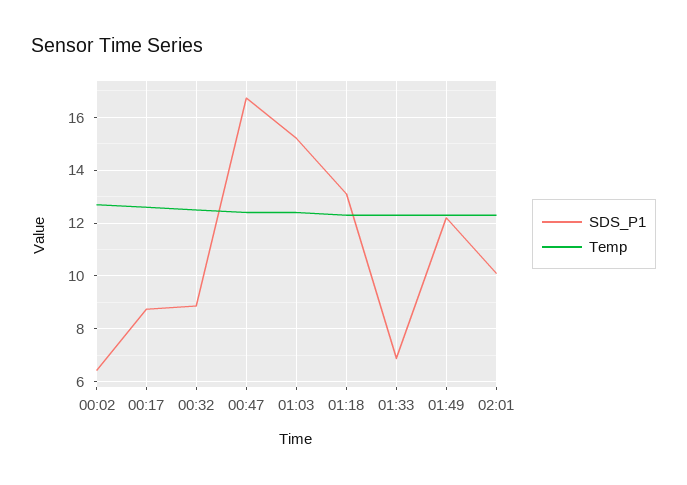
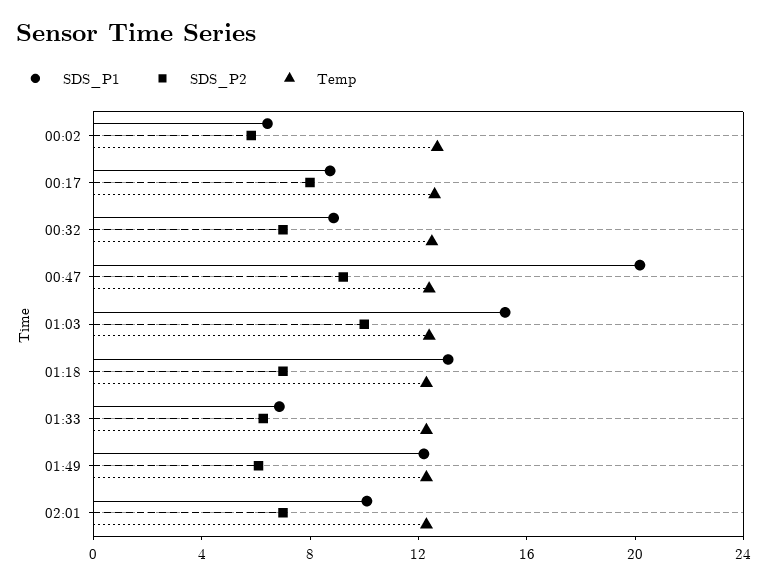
  {
    "SDS_P1": {
      "00:02": 6.5,
      "00:17": 8.75,
      "00:32": 8.75,
-     "00:47": 16.75,
+     "00:47": 20,
      "01:03": 15.25,
      "01:18": 13,
      "01:33": 6.75,
      "01:49": 12.25,
      "02:01": 10
    },
    "Temp": {
      "00:02": 12.75,
      "00:17": 12.5,
      "00:32": 12.5,
      "00:47": 12.5,
      "01:03": 12.5,
      "01:18": 12.25,
      "01:33": 12.25,
      "01:49": 12.25,
      "02:01": 12.25
-   }
+   },
+   "SDS_P2": {
+     "00:02": 6,
+     "00:17": 8,
+     "00:32": 7,
+     "00:47": 9,
+     "01:03": 10,
+     "01:18": 7,
+     "01:33": 6,
+     "01:49": 6,
+     "02:01": 7
+   }
  }

